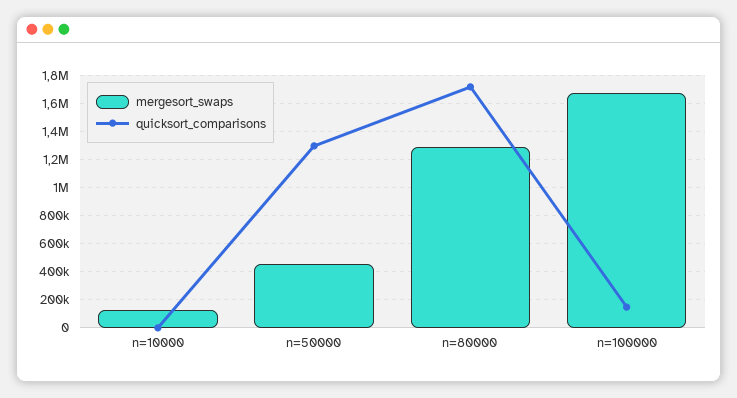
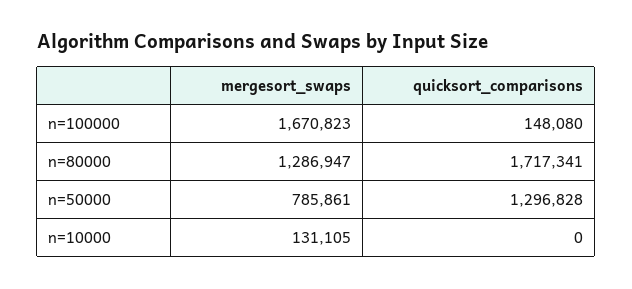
  {
    "mergesort_swaps": {
      "n=10000": 131105,
-     "n=50000": 450000,
+     "n=50000": 785861,
      "n=80000": 1286947,
      "n=100000": 1670823
    },
    "quicksort_comparisons": {
      "n=10000": 0,
      "n=50000": 1296828,
      "n=80000": 1717341,
      "n=100000": 148080
    }
  }

